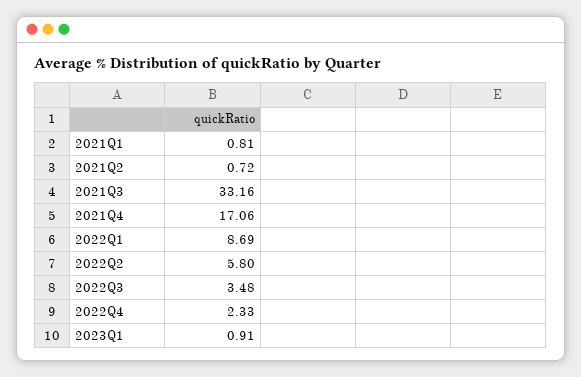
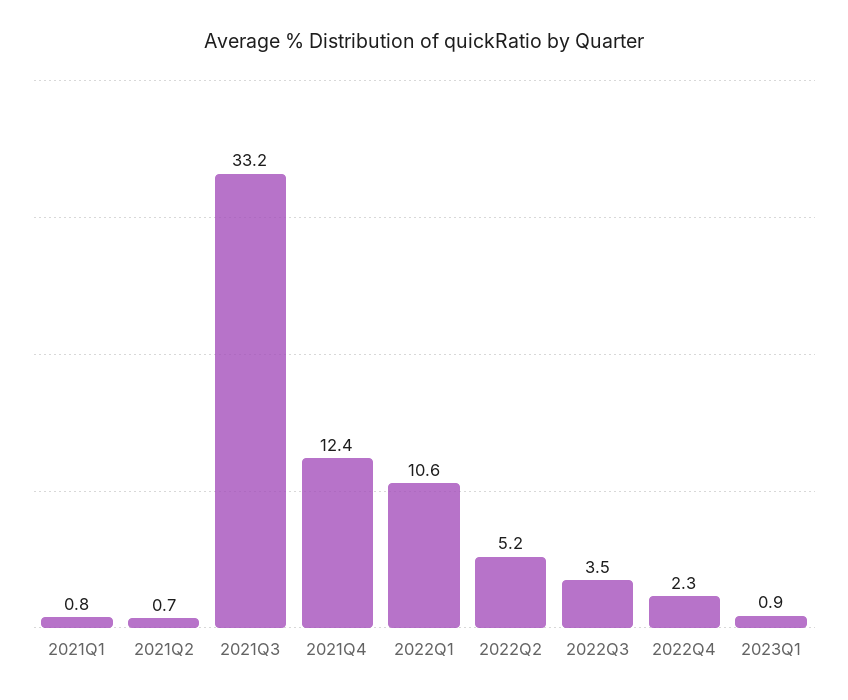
  {
    "2021Q1": 0.81,
    "2021Q2": 0.72,
    "2021Q3": 33.16,
-   "2021Q4": 17.06,
+   "2021Q4": 12.4,
-   "2022Q1": 8.69,
+   "2022Q1": 10.6,
-   "2022Q2": 5.8,
+   "2022Q2": 5.2,
    "2022Q3": 3.48,
    "2022Q4": 2.33,
    "2023Q1": 0.91
  }

